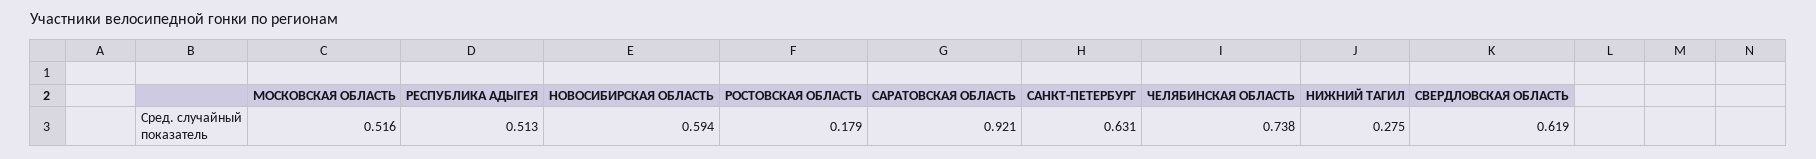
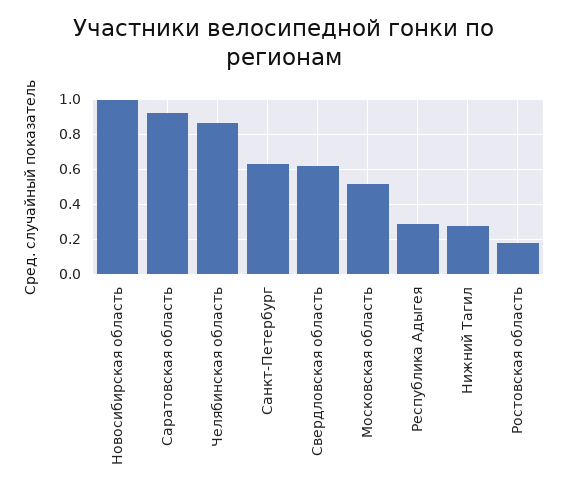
  {
    "МОСКОВСКАЯ ОБЛАСТЬ": 0.516,
-   "РЕСПУБЛИКА АДЫГЕЯ": 0.513,
+   "РЕСПУБЛИКА АДЫГЕЯ": 0.3,
-   "НОВОСИБИРСКАЯ ОБЛАСТЬ": 0.594,
+   "НОВОСИБИРСКАЯ ОБЛАСТЬ": 1,
    "РОСТОВСКАЯ ОБЛАСТЬ": 0.179,
    "САРАТОВСКАЯ ОБЛАСТЬ": 0.921,
    "САНКТ-ПЕТЕРБУРГ": 0.631,
-   "ЧЕЛЯБИНСКАЯ ОБЛАСТЬ": 0.738,
+   "ЧЕЛЯБИНСКАЯ ОБЛАСТЬ": 0.85,
    "НИЖНИЙ ТАГИЛ": 0.275,
    "СВЕРДЛОВСКАЯ ОБЛАСТЬ": 0.619
  }

